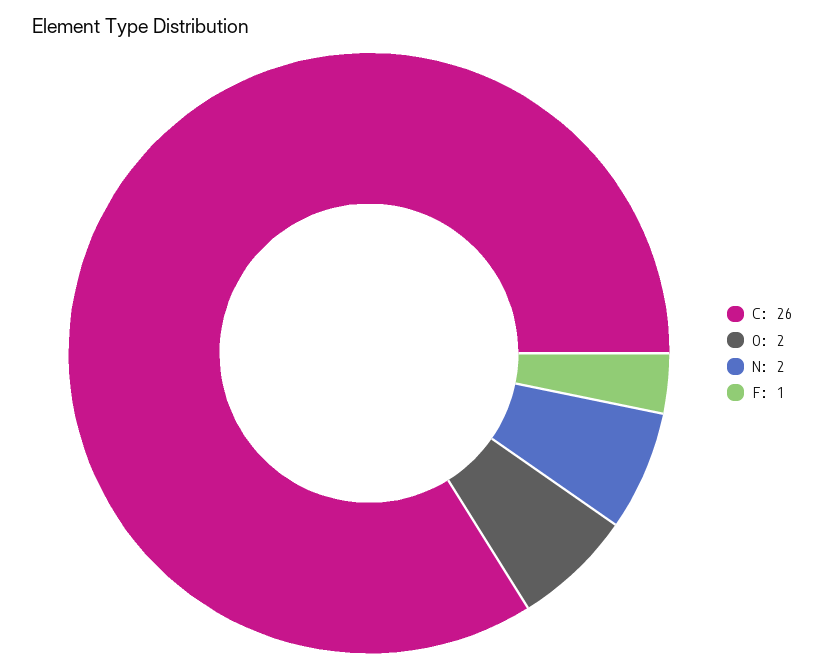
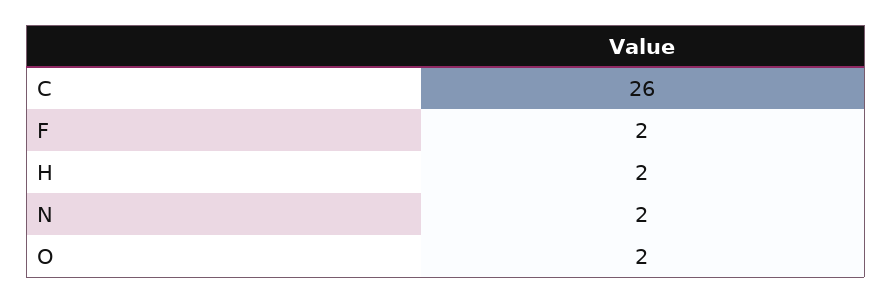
  {
    "C": 26,
    "O": 2,
    "N": 2,
-   "F": 1
+   "F": 2,
+   "H": 2
  }

